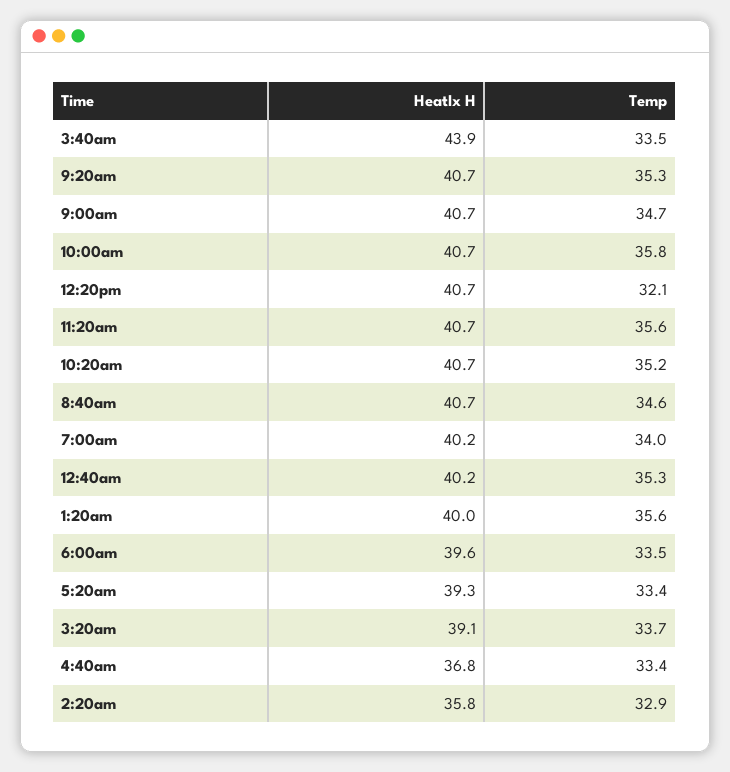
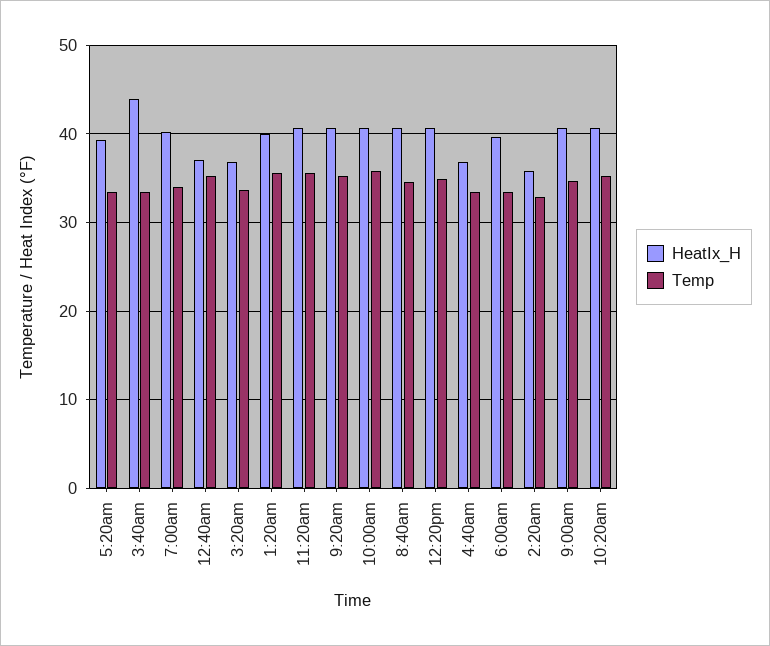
  {
    "HeatIx H": {
      "3:40am": 43.9,
      "9:20am": 40.7,
      "9:00am": 40.7,
      "10:00am": 40.7,
      "12:20pm": 40.7,
      "11:20am": 40.7,
      "10:20am": 40.7,
      "8:40am": 40.7,
      "7:00am": 40.2,
-     "12:40am": 40.2,
+     "12:40am": 37,
      "1:20am": 40,
      "6:00am": 39.6,
      "5:20am": 39.3,
-     "3:20am": 39.1,
+     "3:20am": 37,
      "4:40am": 36.8,
      "2:20am": 35.8
    },
    "Temp": {
      "3:40am": 33.5,
      "9:20am": 35.3,
      "9:00am": 34.7,
      "10:00am": 35.8,
-     "12:20pm": 32.1,
+     "12:20pm": 35,
      "11:20am": 35.6,
      "10:20am": 35.2,
      "8:40am": 34.6,
      "7:00am": 34,
      "12:40am": 35.3,
      "1:20am": 35.6,
      "6:00am": 33.5,
      "5:20am": 33.4,
      "3:20am": 33.7,
      "4:40am": 33.4,
      "2:20am": 32.9
    }
  }

